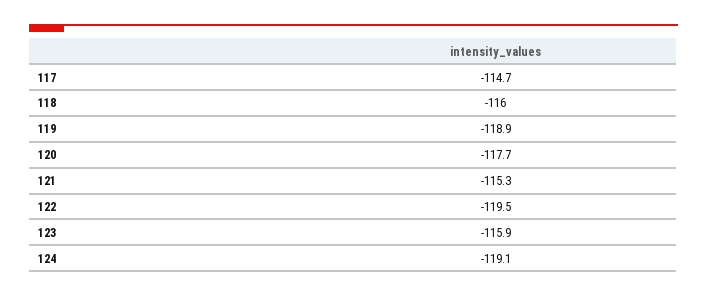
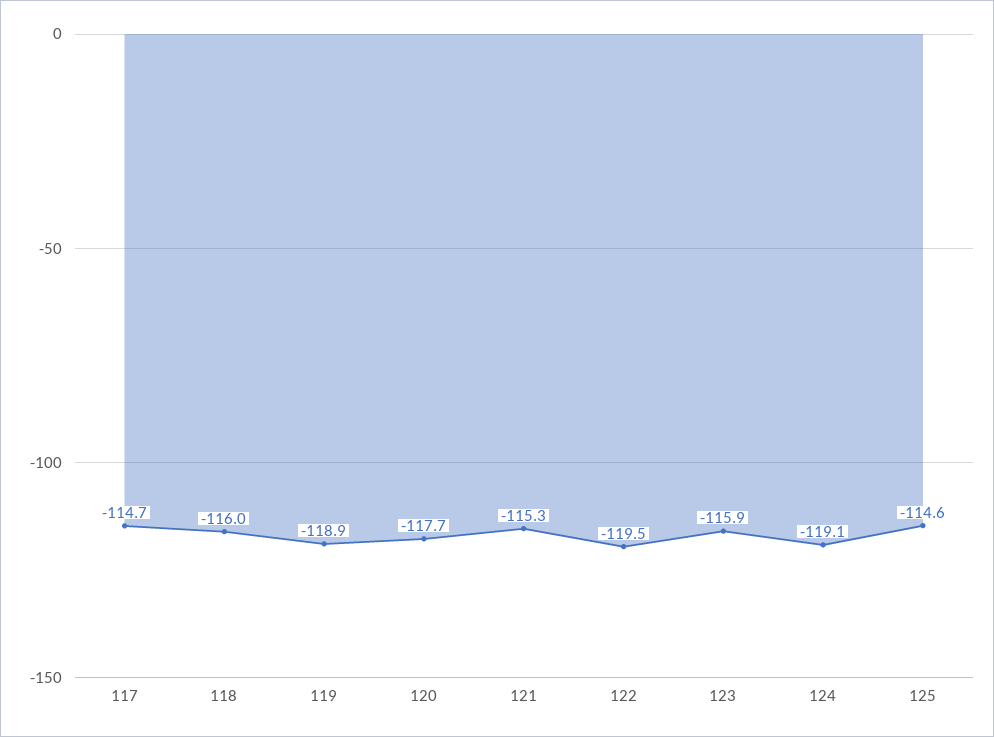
  {
    "117": -114.7,
    "118": -116,
    "119": -118.9,
    "120": -117.7,
    "121": -115.3,
    "122": -119.5,
    "123": -115.9,
-   "124": -119.1
+   "124": -119.1,
+   "125": -114.6
  }

